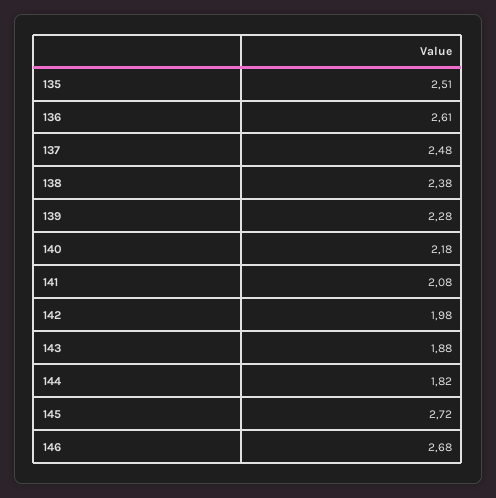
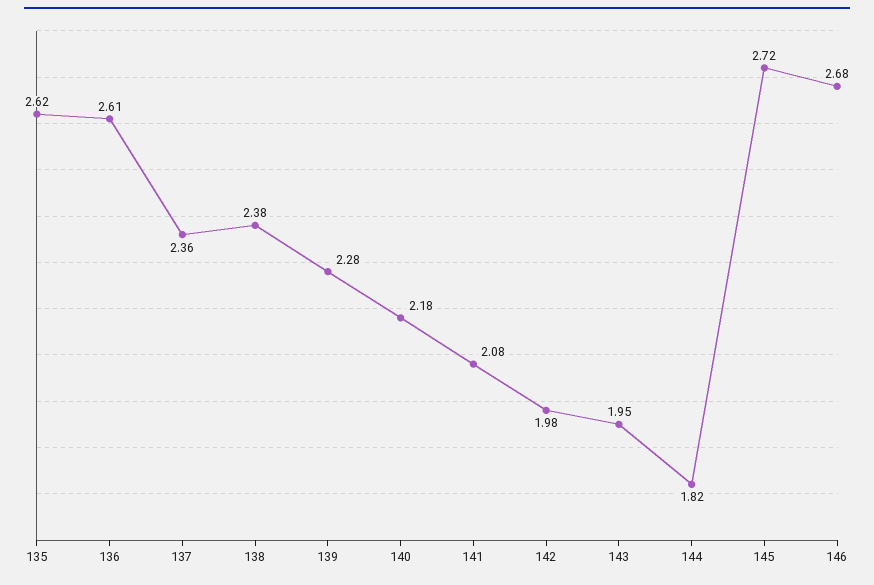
  {
-   "135": 2.51,
+   "135": 2.62,
    "136": 2.61,
-   "137": 2.48,
+   "137": 2.36,
    "138": 2.38,
    "139": 2.28,
    "140": 2.18,
    "141": 2.08,
    "142": 1.98,
-   "143": 1.88,
+   "143": 1.95,
    "144": 1.82,
    "145": 2.72,
    "146": 2.68
  }

